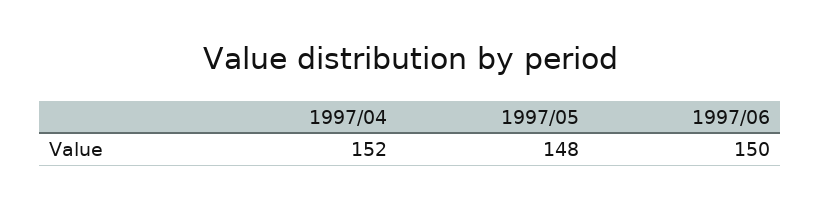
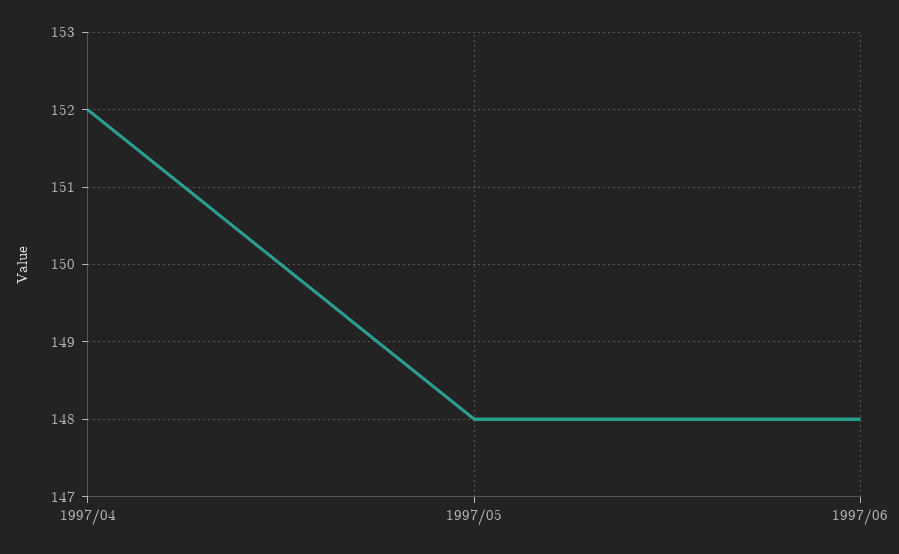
  {
    "1997/04": 152,
    "1997/05": 148,
-   "1997/06": 150
+   "1997/06": 148
  }

